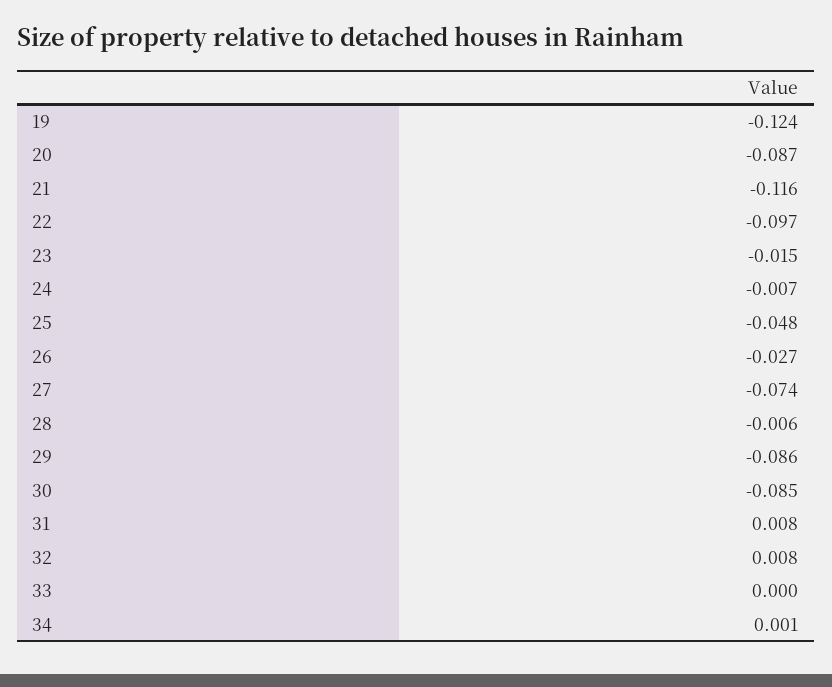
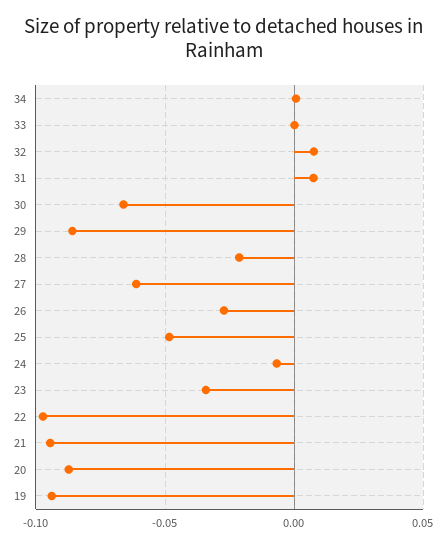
  {
-   "19": -0.124,
+   "19": -0.095,
    "20": -0.087,
-   "21": -0.116,
+   "21": -0.095,
    "22": -0.097,
-   "23": -0.015,
+   "23": -0.035,
    "24": -0.007,
    "25": -0.048,
    "26": -0.027,
-   "27": -0.074,
+   "27": -0.06,
-   "28": -0.006,
+   "28": -0.02,
    "29": -0.086,
-   "30": -0.085,
+   "30": -0.065,
    "31": 0.008,
    "32": 0.008,
    "33": 0,
    "34": 0.001
  }

